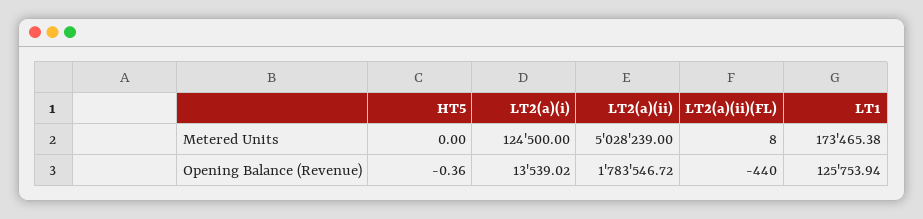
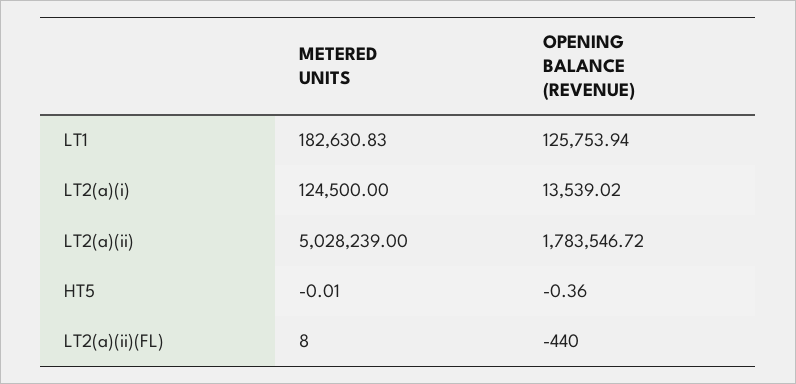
  {
    "HT5": {
-     "Metered Units": 0,
+     "Metered Units": -0.01,
      "Opening Balance (Revenue)": -0.36
    },
    "LT2(a)(i)": {
      "Metered Units": 124500,
      "Opening Balance (Revenue)": 13539.02
    },
    "LT2(a)(ii)": {
      "Metered Units": 5028239,
      "Opening Balance (Revenue)": 1783546.72
    },
    "LT2(a)(ii)(FL)": {
      "Metered Units": 8,
      "Opening Balance (Revenue)": -440
    },
    "LT1": {
-     "Metered Units": 173465.38,
+     "Metered Units": 182630.83,
      "Opening Balance (Revenue)": 125753.94
    }
  }

